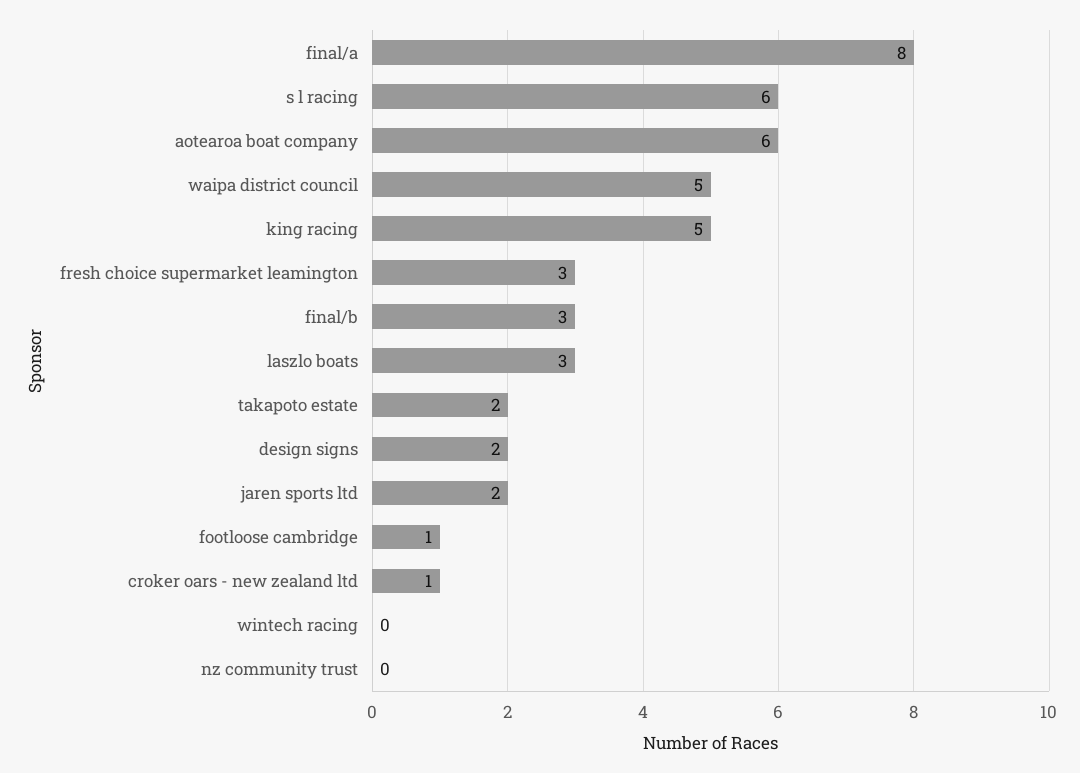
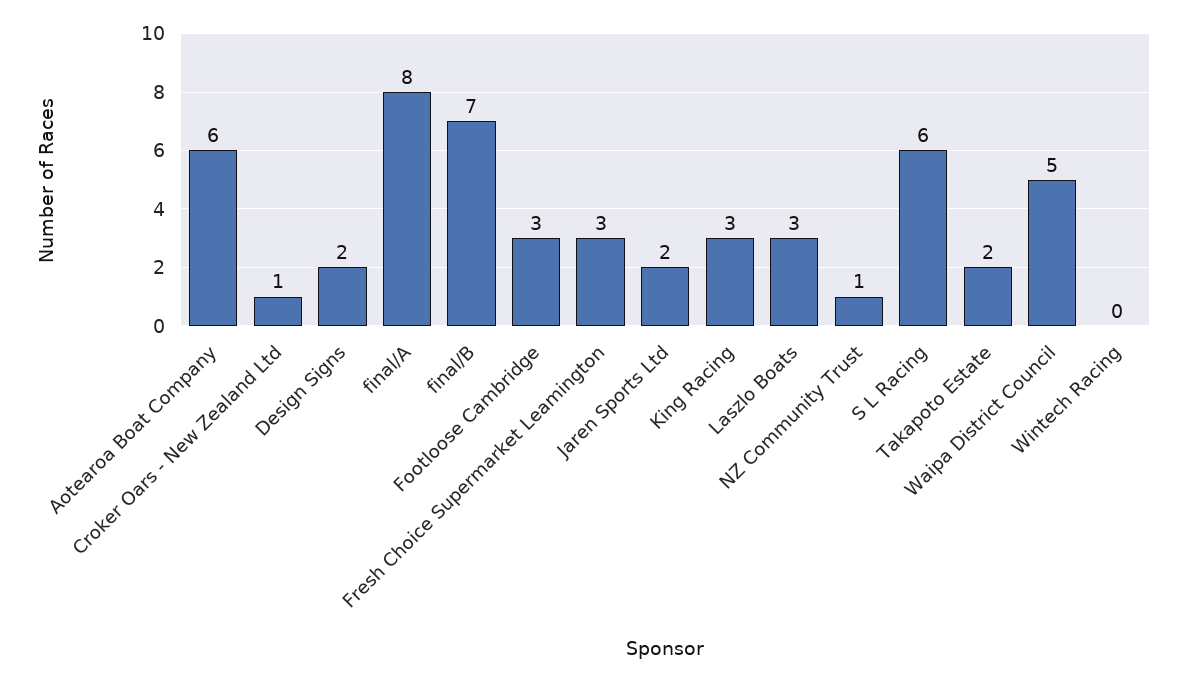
  {
    "final/a": 8,
    "s l racing": 6,
    "aotearoa boat company": 6,
    "waipa district council": 5,
-   "king racing": 5,
+   "king racing": 3,
    "fresh choice supermarket leamington": 3,
-   "final/b": 3,
+   "final/b": 7,
    "laszlo boats": 3,
    "takapoto estate": 2,
    "design signs": 2,
    "jaren sports ltd": 2,
-   "footloose cambridge": 1,
+   "footloose cambridge": 3,
    "croker oars - new zealand ltd": 1,
    "wintech racing": 0,
-   "nz community trust": 0
+   "nz community trust": 1
  }

